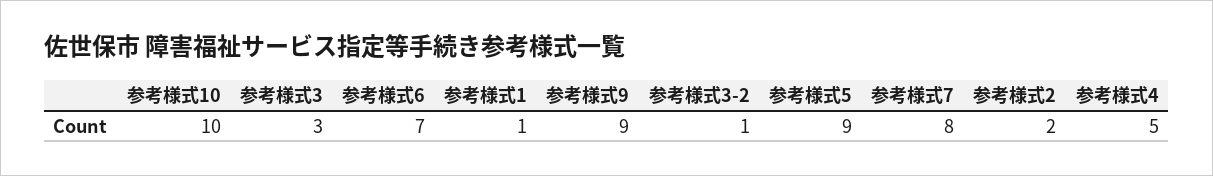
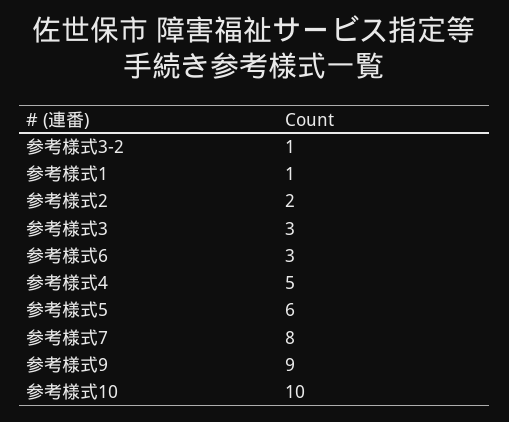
  {
    "参考様式10": 10,
    "参考様式3": 3,
-   "参考様式6": 7,
+   "参考様式6": 3,
    "参考様式1": 1,
    "参考様式9": 9,
    "参考様式3-2": 1,
-   "参考様式5": 9,
+   "参考様式5": 6,
    "参考様式7": 8,
    "参考様式2": 2,
    "参考様式4": 5
  }

